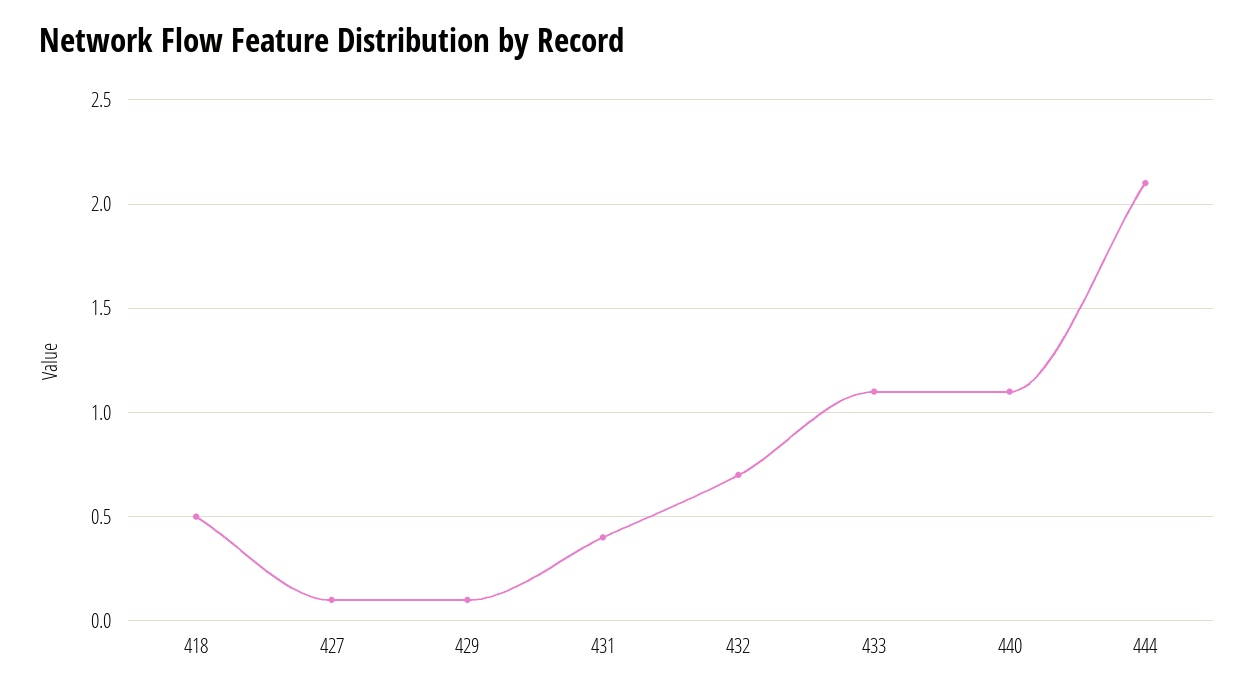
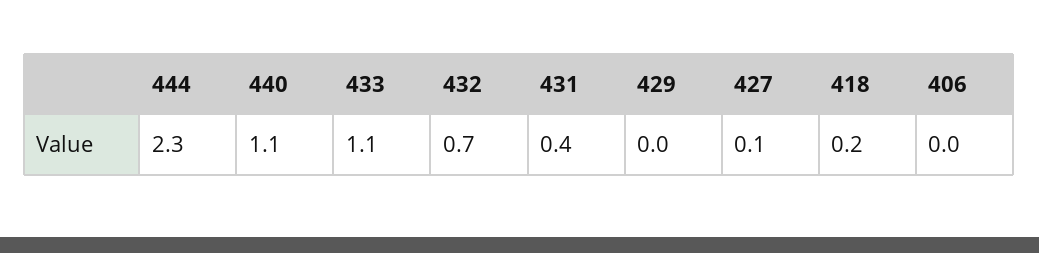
  {
-   "418": 0.5,
+   "418": 0.2,
    "427": 0.1,
-   "429": 0.1,
+   "429": 0,
    "431": 0.4,
    "432": 0.7,
    "433": 1.1,
    "440": 1.1,
-   "444": 2.1
+   "444": 2.3,
+   "406": 0
  }

